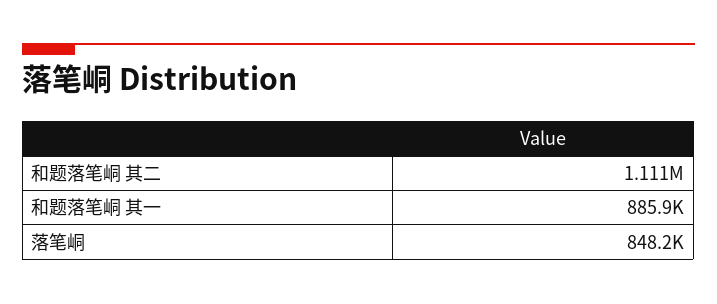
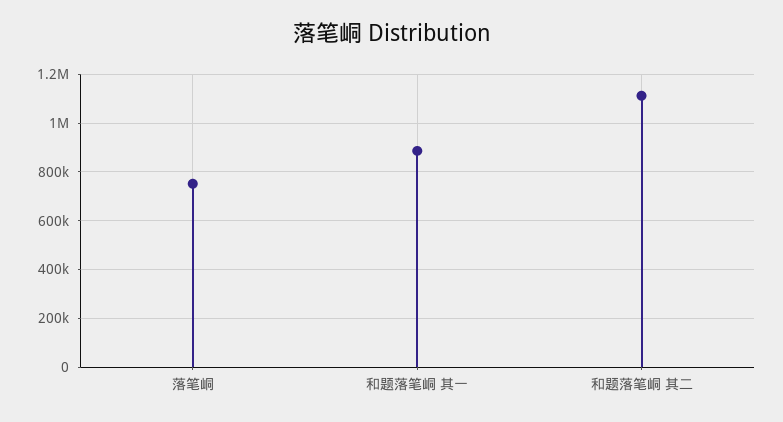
  {
    "和题落笔峒 其二": 1111000,
    "和题落笔峒 其一": 885900,
-   "落笔峒": 848200
+   "落笔峒": 750000
  }

